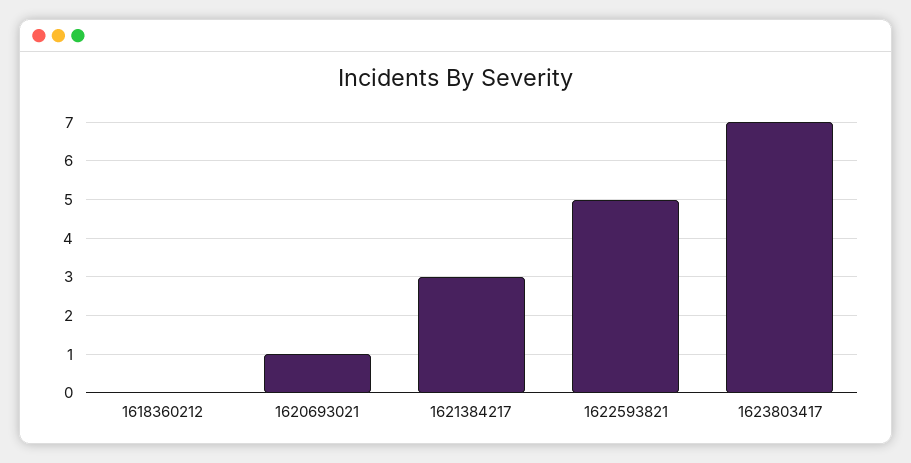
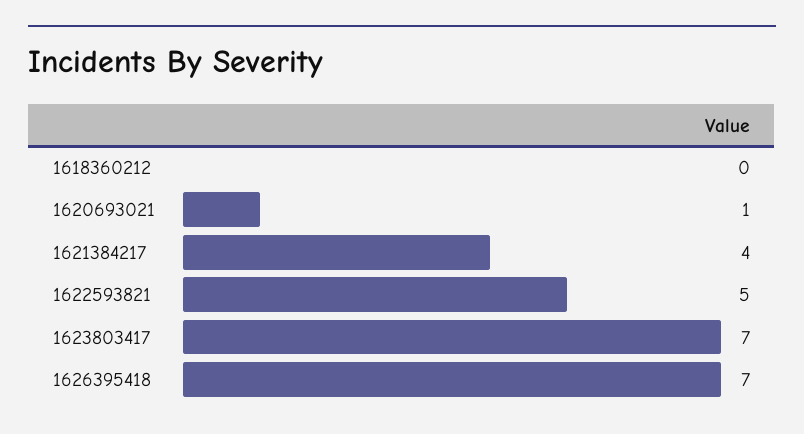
  {
    "1618360212": 0,
    "1620693021": 1,
-   "1621384217": 3,
+   "1621384217": 4,
    "1622593821": 5,
-   "1623803417": 7
+   "1623803417": 7,
+   "1626395418": 7
  }

